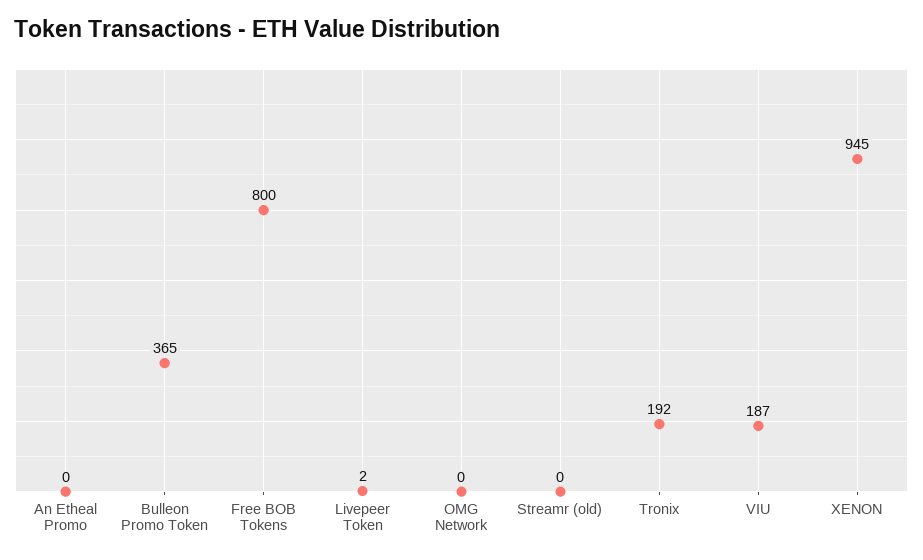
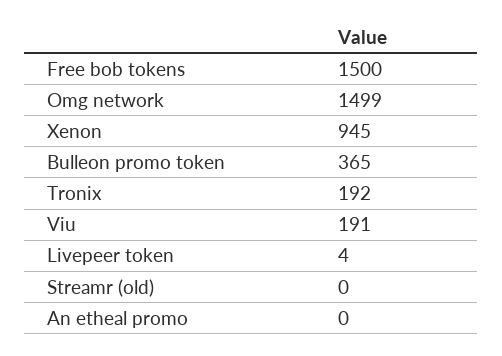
  {
    "An Etheal Promo": 0,
    "Bulleon Promo Token": 365,
-   "Free BOB Tokens": 800,
+   "Free BOB Tokens": 1500,
-   "Livepeer Token": 2,
+   "Livepeer Token": 4,
-   "OMG Network": 0,
+   "OMG Network": 1499,
    "Streamr (old)": 0,
    "Tronix": 192,
-   "VIU": 187,
+   "VIU": 191,
    "XENON": 945
  }

